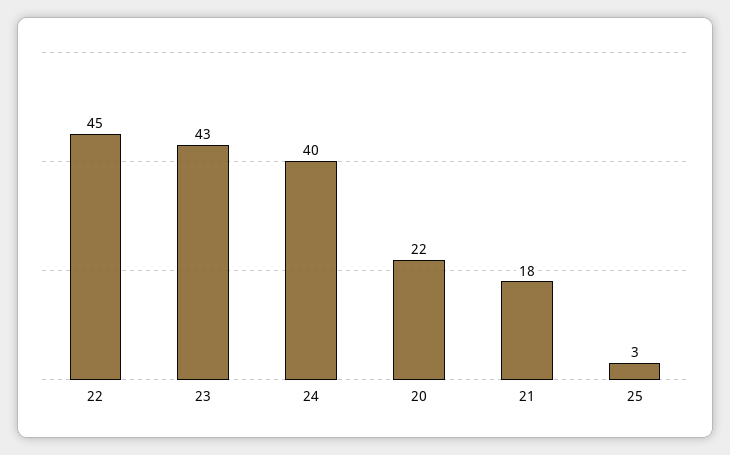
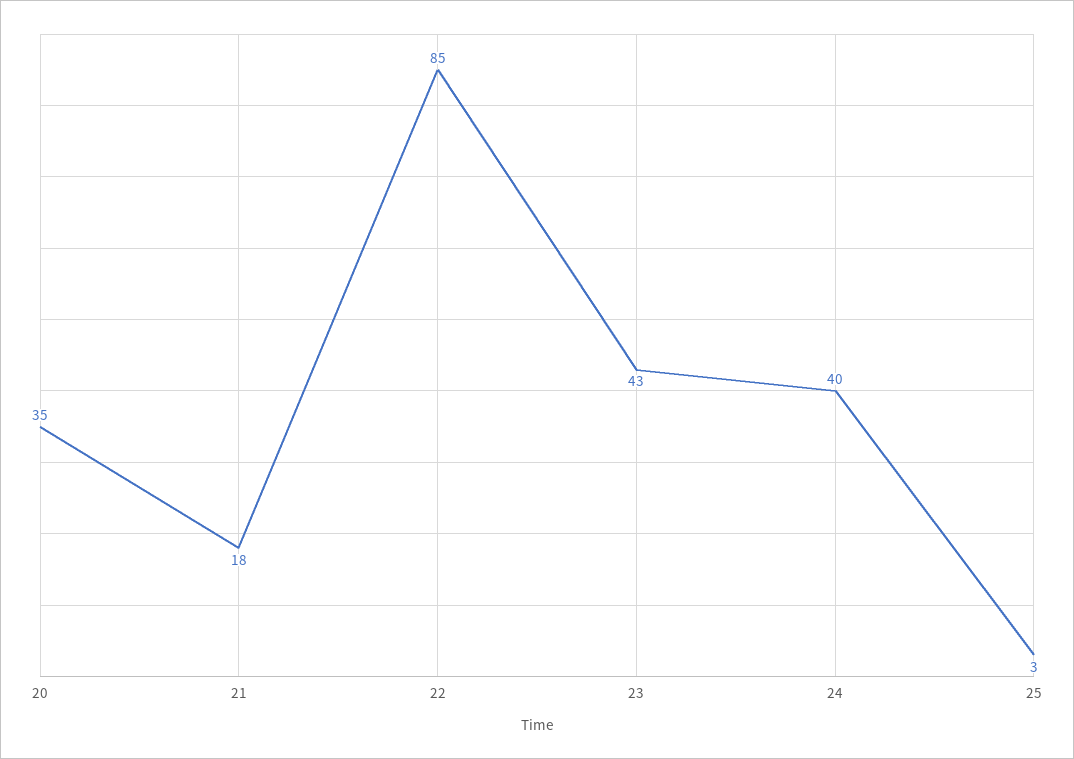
  {
-   "22": 45,
+   "22": 85,
    "23": 43,
    "24": 40,
-   "20": 22,
+   "20": 35,
    "21": 18,
    "25": 3
  }

